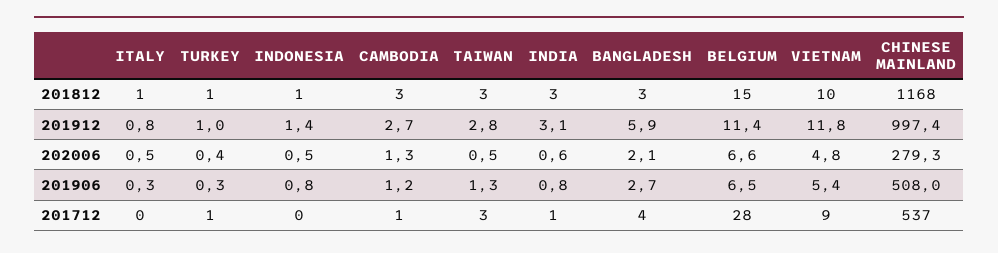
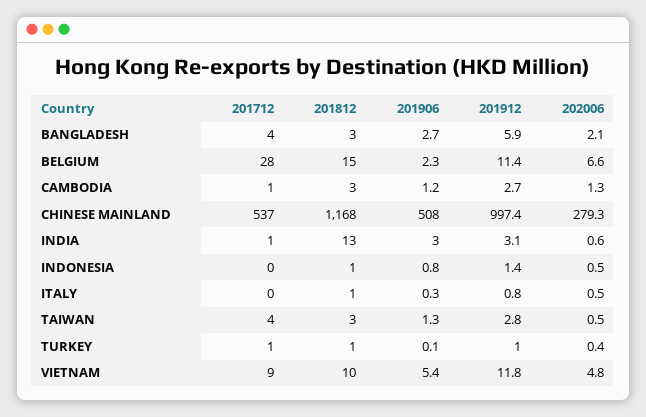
  {
    "ITALY": {
      "201812": 1,
      "201912": 0.8,
      "202006": 0.5,
      "201906": 0.3,
      "201712": 0
    },
    "TURKEY": {
      "201812": 1,
      "201912": 1,
      "202006": 0.4,
-     "201906": 0.3,
+     "201906": 0.1,
      "201712": 1
    },
    "INDONESIA": {
      "201812": 1,
      "201912": 1.4,
      "202006": 0.5,
      "201906": 0.8,
      "201712": 0
    },
    "CAMBODIA": {
      "201812": 3,
      "201912": 2.7,
      "202006": 1.3,
      "201906": 1.2,
      "201712": 1
    },
    "TAIWAN": {
      "201812": 3,
      "201912": 2.8,
      "202006": 0.5,
      "201906": 1.3,
-     "201712": 3
+     "201712": 4
    },
    "INDIA": {
-     "201812": 3,
+     "201812": 13,
      "201912": 3.1,
      "202006": 0.6,
-     "201906": 0.8,
+     "201906": 3,
      "201712": 1
    },
    "BANGLADESH": {
      "201812": 3,
      "201912": 5.9,
      "202006": 2.1,
      "201906": 2.7,
      "201712": 4
    },
    "BELGIUM": {
      "201812": 15,
      "201912": 11.4,
      "202006": 6.6,
-     "201906": 6.5,
+     "201906": 2.3,
      "201712": 28
    },
    "VIETNAM": {
      "201812": 10,
      "201912": 11.8,
      "202006": 4.8,
      "201906": 5.4,
      "201712": 9
    },
    "CHINESE MAINLAND": {
      "201812": 1168,
      "201912": 997.4,
      "202006": 279.3,
      "201906": 508,
      "201712": 537
    }
  }

